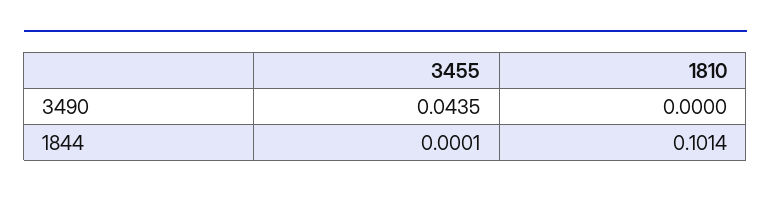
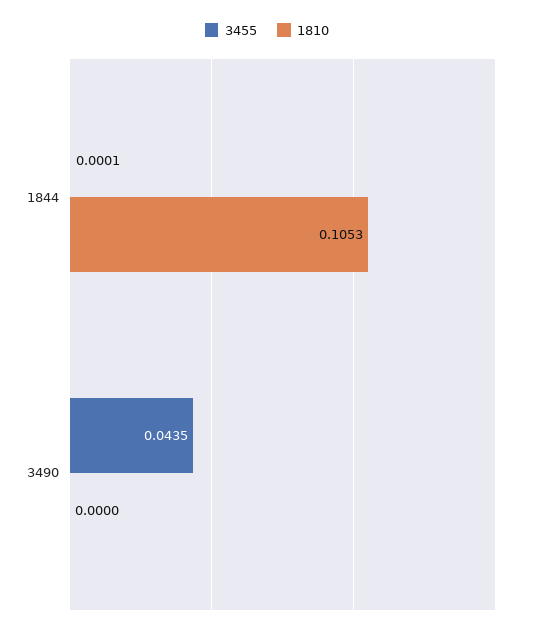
  {
    "3455": {
      "3490": 0.0435,
      "1844": 0.0001
    },
    "1810": {
      "3490": 0,
-     "1844": 0.1014
+     "1844": 0.1053
    }
  }

